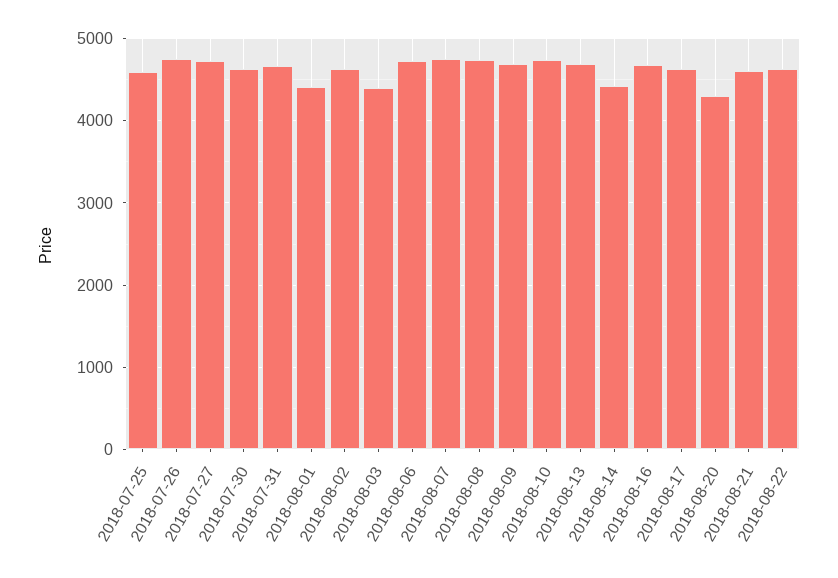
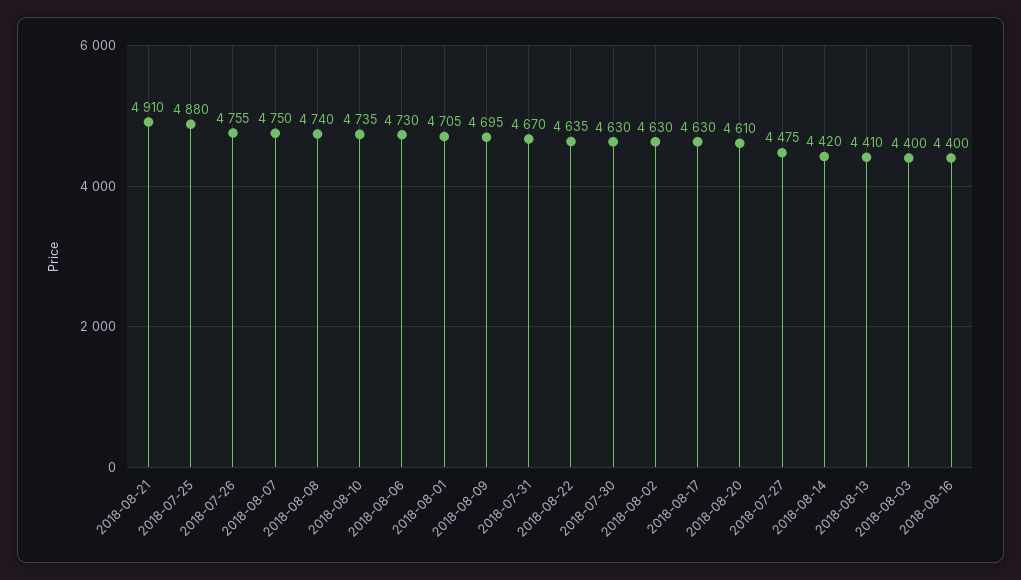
  {
-   "2018-07-25": 4600,
+   "2018-07-25": 4880,
    "2018-07-26": 4755,
-   "2018-07-27": 4700,
+   "2018-07-27": 4475,
    "2018-07-30": 4630,
    "2018-07-31": 4670,
-   "2018-08-01": 4400,
+   "2018-08-01": 4705,
    "2018-08-02": 4630,
    "2018-08-03": 4400,
    "2018-08-06": 4730,
    "2018-08-07": 4750,
    "2018-08-08": 4740,
    "2018-08-09": 4695,
    "2018-08-10": 4735,
-   "2018-08-13": 4700,
+   "2018-08-13": 4410,
    "2018-08-14": 4420,
-   "2018-08-16": 4700,
+   "2018-08-16": 4400,
    "2018-08-17": 4630,
-   "2018-08-20": 4300,
+   "2018-08-20": 4610,
-   "2018-08-21": 4600,
+   "2018-08-21": 4910,
    "2018-08-22": 4635
  }

